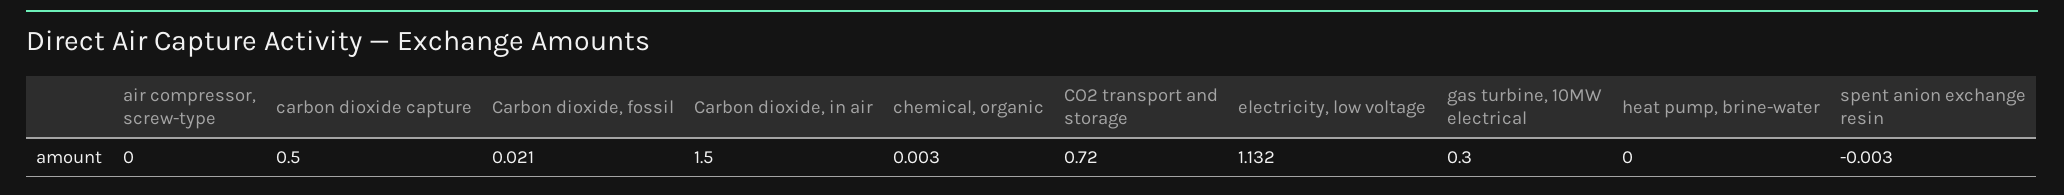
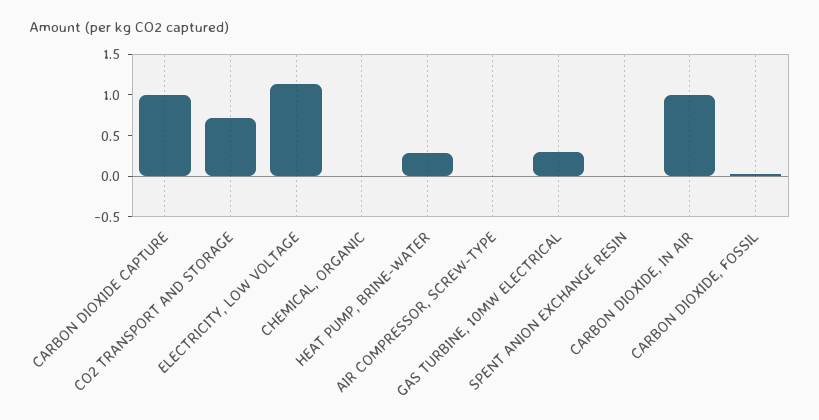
  {
    "air compressor, screw-type": 0,
-   "carbon dioxide capture": 0.5,
+   "carbon dioxide capture": 1,
    "Carbon dioxide, fossil": 0.021,
-   "Carbon dioxide, in air": 1.5,
+   "Carbon dioxide, in air": 1,
    "chemical, organic": 0.003,
    "CO2 transport and storage": 0.72,
    "electricity, low voltage": 1.132,
    "gas turbine, 10MW electrical": 0.3,
-   "heat pump, brine-water": 0,
+   "heat pump, brine-water": 0.3,
    "spent anion exchange resin": -0.003
  }

